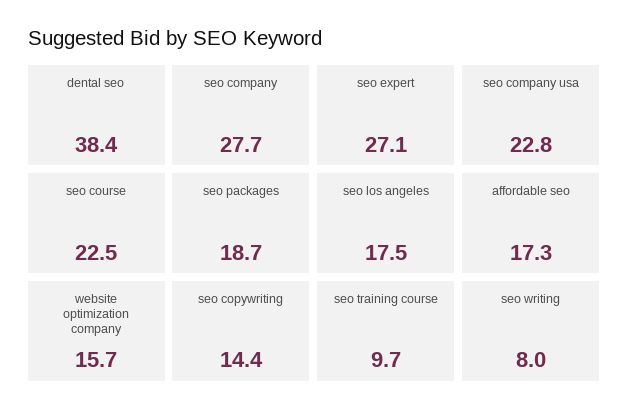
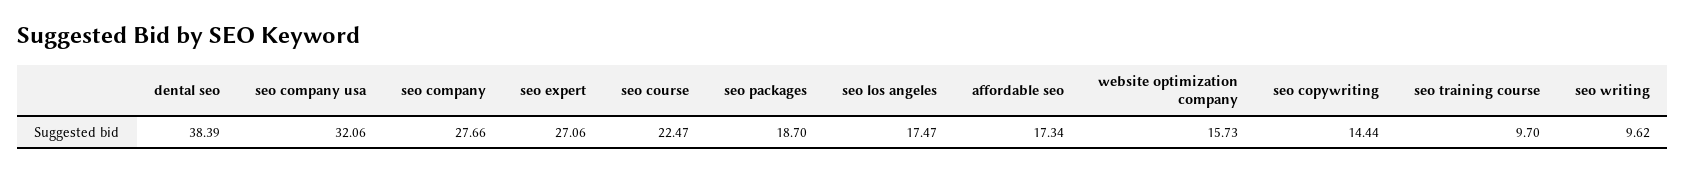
  {
    "dental seo": 38.39,
    "seo company": 27.66,
    "seo expert": 27.06,
-   "seo company usa": 22.8,
+   "seo company usa": 32.06,
    "seo course": 22.47,
    "seo packages": 18.7,
    "seo los angeles": 17.47,
    "affordable seo": 17.34,
    "website optimization company": 15.73,
    "seo copywriting": 14.44,
    "seo training course": 9.7,
-   "seo writing": 8
+   "seo writing": 9.62
  }

